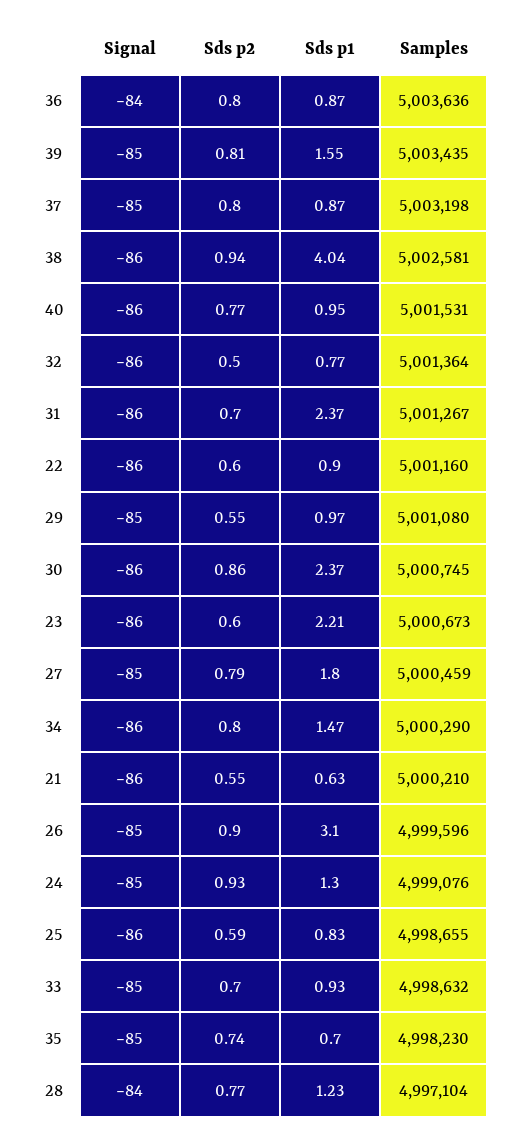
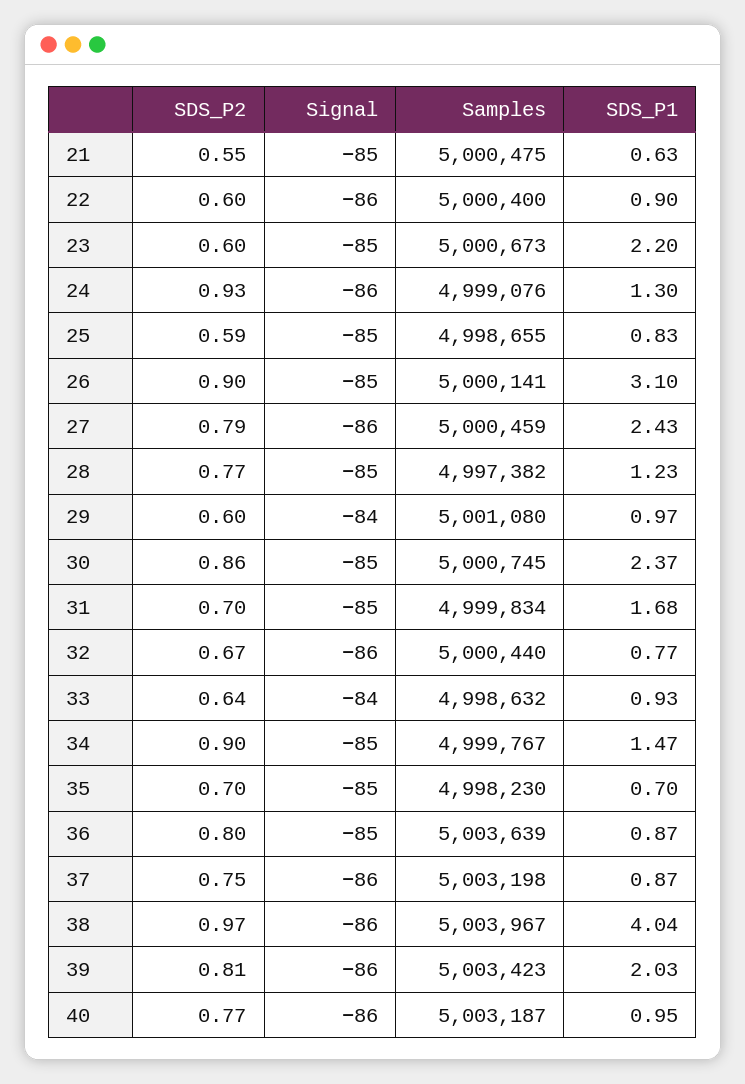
  {
    "Signal": {
-     "36": -84,
+     "36": -85,
-     "39": -85,
+     "39": -86,
-     "37": -85,
+     "37": -86,
      "38": -86,
      "40": -86,
      "32": -86,
-     "31": -86,
+     "31": -85,
      "22": -86,
-     "29": -85,
+     "29": -84,
-     "30": -86,
+     "30": -85,
-     "23": -86,
+     "23": -85,
-     "27": -85,
+     "27": -86,
-     "34": -86,
+     "34": -85,
-     "21": -86,
+     "21": -85,
      "26": -85,
-     "24": -85,
+     "24": -86,
-     "25": -86,
+     "25": -85,
-     "33": -85,
+     "33": -84,
      "35": -85,
-     "28": -84
+     "28": -85
    },
    "Sds p2": {
      "36": 0.8,
      "39": 0.81,
-     "37": 0.8,
+     "37": 0.75,
-     "38": 0.94,
+     "38": 0.97,
      "40": 0.77,
-     "32": 0.5,
+     "32": 0.67,
      "31": 0.7,
      "22": 0.6,
-     "29": 0.55,
+     "29": 0.6,
      "30": 0.86,
      "23": 0.6,
      "27": 0.79,
-     "34": 0.8,
+     "34": 0.9,
      "21": 0.55,
      "26": 0.9,
      "24": 0.93,
      "25": 0.59,
-     "33": 0.7,
+     "33": 0.64,
-     "35": 0.74,
+     "35": 0.7,
      "28": 0.77
    },
    "Sds p1": {
      "36": 0.87,
-     "39": 1.55,
+     "39": 2.03,
      "37": 0.87,
      "38": 4.04,
      "40": 0.95,
      "32": 0.77,
-     "31": 2.37,
+     "31": 1.68,
      "22": 0.9,
      "29": 0.97,
      "30": 2.37,
-     "23": 2.21,
+     "23": 2.2,
-     "27": 1.8,
+     "27": 2.43,
      "34": 1.47,
      "21": 0.63,
      "26": 3.1,
      "24": 1.3,
      "25": 0.83,
      "33": 0.93,
      "35": 0.7,
      "28": 1.23
    },
    "Samples": {
-     "36": 5003636,
+     "36": 5003639,
-     "39": 5003435,
+     "39": 5003423,
      "37": 5003198,
-     "38": 5002581,
+     "38": 5003967,
-     "40": 5001531,
+     "40": 5003187,
-     "32": 5001364,
+     "32": 5000440,
-     "31": 5001267,
+     "31": 4999834,
-     "22": 5001160,
+     "22": 5000400,
      "29": 5001080,
      "30": 5000745,
      "23": 5000673,
      "27": 5000459,
-     "34": 5000290,
+     "34": 4999767,
-     "21": 5000210,
+     "21": 5000475,
-     "26": 4999596,
+     "26": 5000141,
      "24": 4999076,
      "25": 4998655,
      "33": 4998632,
      "35": 4998230,
-     "28": 4997104
+     "28": 4997382
    }
  }

